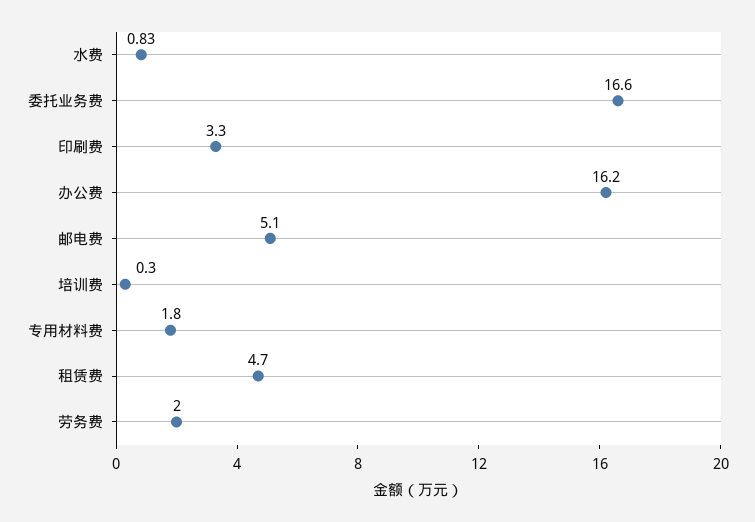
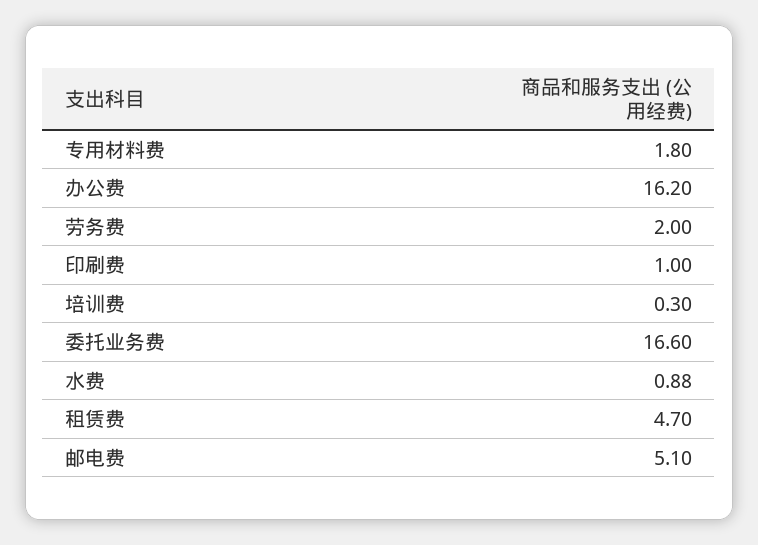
  {
-   "水费": 0.83,
+   "水费": 0.88,
    "委托业务费": 16.6,
-   "印刷费": 3.3,
+   "印刷费": 1,
    "办公费": 16.2,
    "邮电费": 5.1,
    "培训费": 0.3,
    "专用材料费": 1.8,
    "租赁费": 4.7,
    "劳务费": 2
  }

